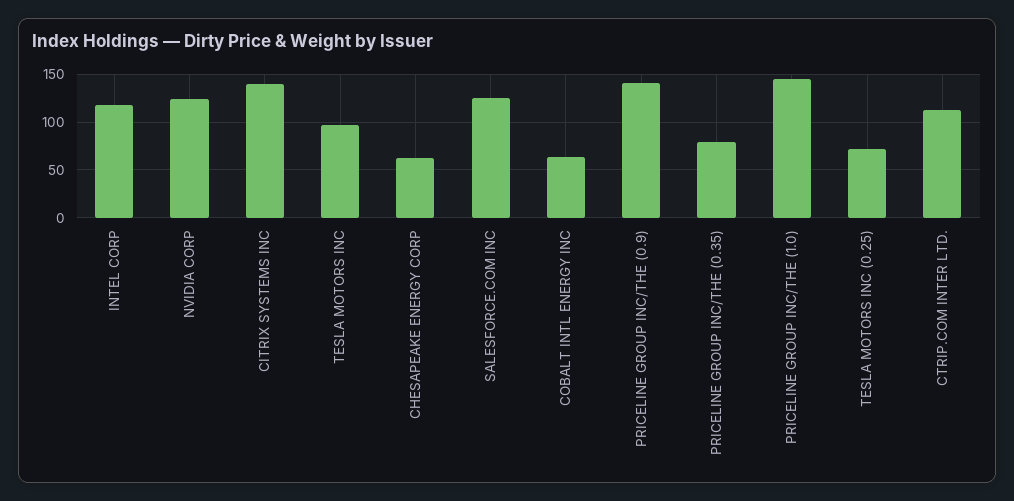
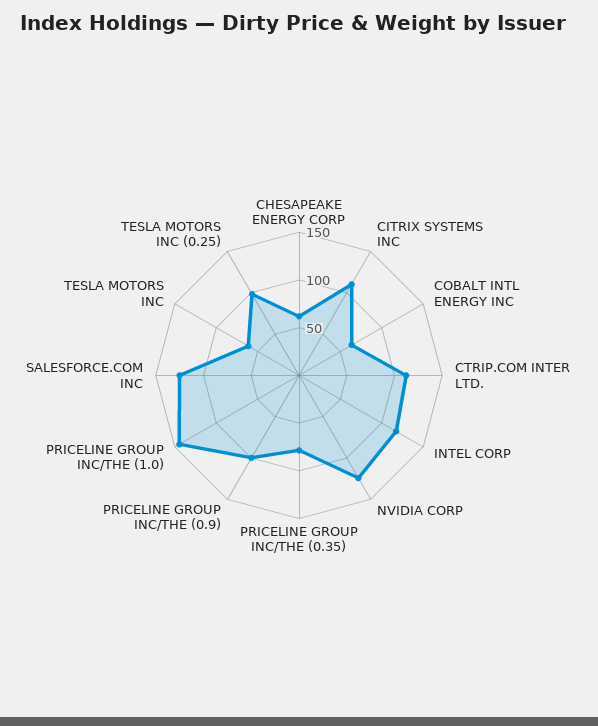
  {
    "INTEL CORP": 120,
    "NVIDIA CORP": 120,
-   "CITRIX SYSTEMS INC": 140,
+   "CITRIX SYSTEMS INC": 110,
-   "TESLA MOTORS INC": 100,
+   "TESLA MOTORS INC": 60,
    "CHESAPEAKE ENERGY CORP": 60,
    "SALESFORCE.COM INC": 130,
    "COBALT INTL ENERGY INC": 60,
-   "PRICELINE GROUP INC/THE (0.9)": 140,
+   "PRICELINE GROUP INC/THE (0.9)": 100,
    "PRICELINE GROUP INC/THE (0.35)": 80,
    "PRICELINE GROUP INC/THE (1.0)": 140,
-   "TESLA MOTORS INC (0.25)": 70,
+   "TESLA MOTORS INC (0.25)": 100,
    "CTRIP.COM INTER LTD.": 110
  }

